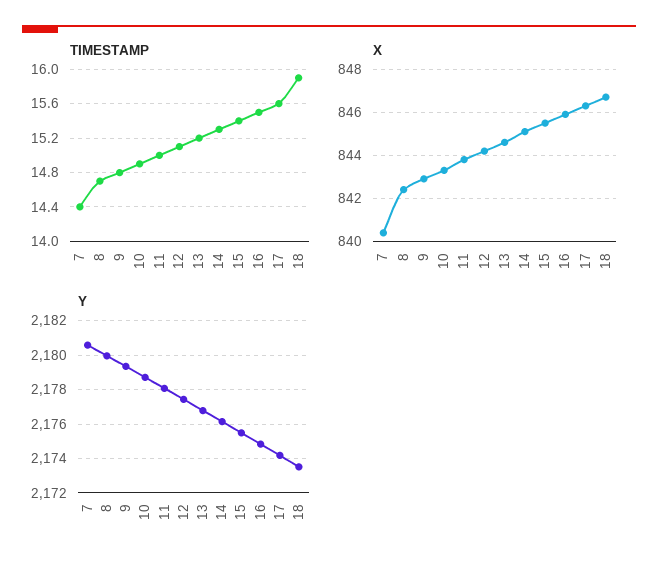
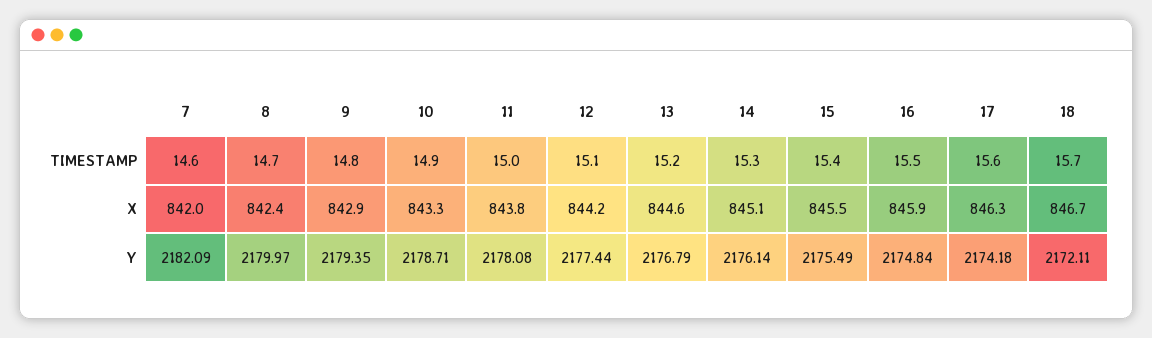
  {
    "TIMESTAMP": {
-     "7": 14.4,
+     "7": 14.6,
      "8": 14.7,
      "9": 14.8,
      "10": 14.9,
      "11": 15,
      "12": 15.1,
      "13": 15.2,
      "14": 15.3,
      "15": 15.4,
      "16": 15.5,
      "17": 15.6,
-     "18": 15.9
+     "18": 15.7
    },
    "X": {
-     "7": 840.5,
+     "7": 842,
      "8": 842.4,
      "9": 842.9,
      "10": 843.3,
      "11": 843.8,
      "12": 844.2,
      "13": 844.6,
      "14": 845.1,
      "15": 845.5,
      "16": 845.9,
      "17": 846.3,
      "18": 846.7
    },
    "Y": {
-     "7": 2180.5,
+     "7": 2182.09,
      "8": 2179.97,
      "9": 2179.35,
      "10": 2178.71,
      "11": 2178.08,
      "12": 2177.44,
      "13": 2176.79,
      "14": 2176.14,
      "15": 2175.49,
      "16": 2174.84,
      "17": 2174.18,
-     "18": 2173.5
+     "18": 2172.11
    }
  }

